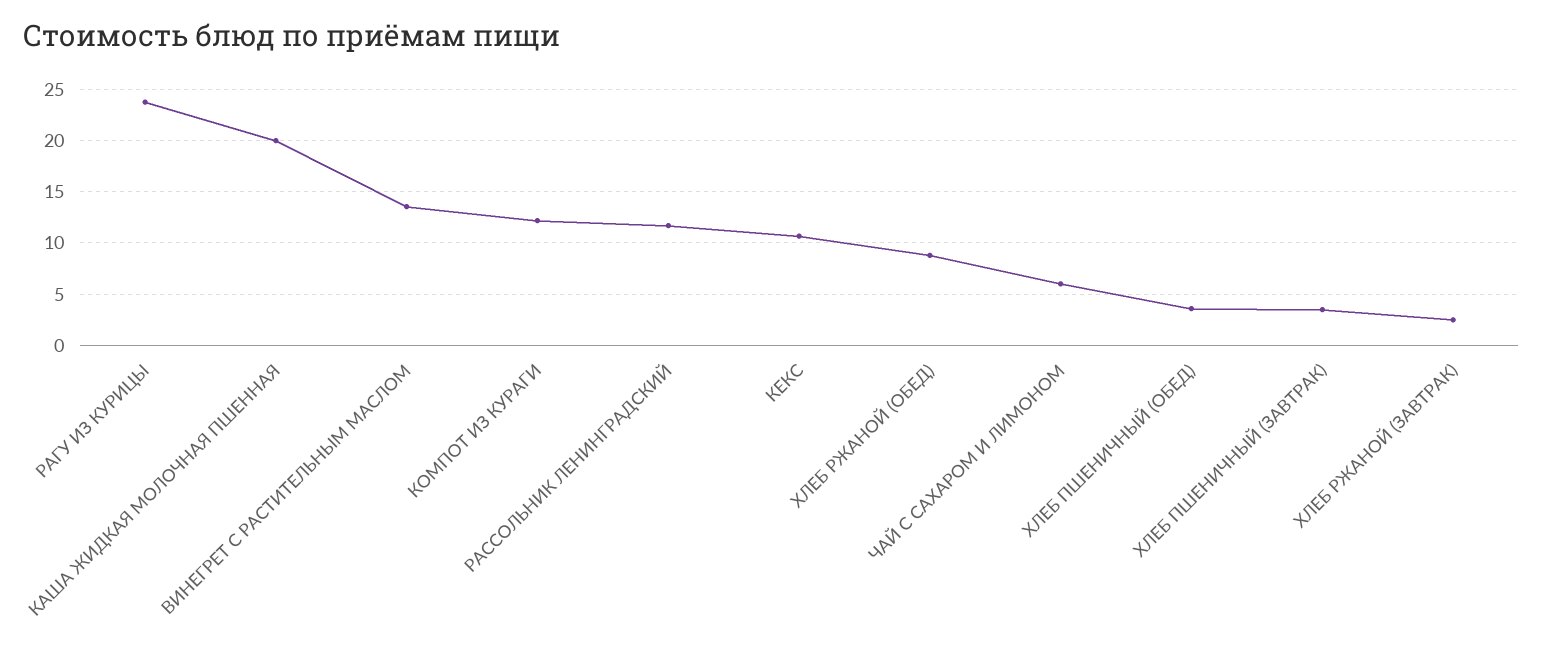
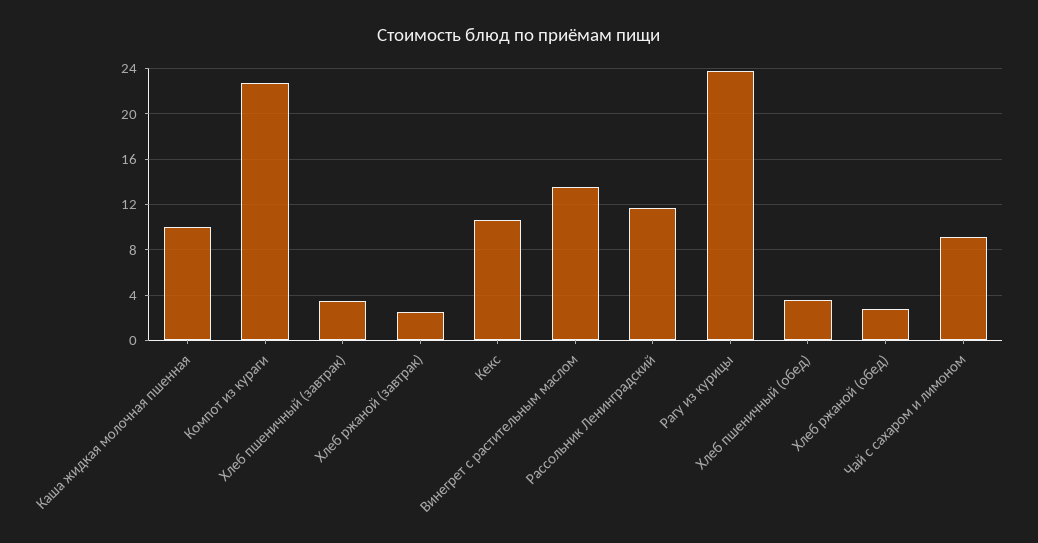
  {
    "РАГУ ИЗ КУРИЦЫ": 24,
-   "КАША ЖИДКАЯ МОЛОЧНАЯ ПШЕННАЯ": 20,
+   "КАША ЖИДКАЯ МОЛОЧНАЯ ПШЕННАЯ": 10,
    "ВИНЕГРЕТ С РАСТИТЕЛЬНЫМ МАСЛОМ": 14,
-   "КОМПОТ ИЗ КУРАГИ": 12,
+   "КОМПОТ ИЗ КУРАГИ": 23,
    "РАССОЛЬНИК ЛЕНИНГРАДСКИЙ": 12,
    "КЕКС": 11,
-   "ХЛЕБ РЖАНОЙ (ОБЕД)": 9,
+   "ХЛЕБ РЖАНОЙ (ОБЕД)": 3,
-   "ЧАЙ С САХАРОМ И ЛИМОНОМ": 6,
+   "ЧАЙ С САХАРОМ И ЛИМОНОМ": 9,
    "ХЛЕБ ПШЕНИЧНЫЙ (ОБЕД)": 4,
    "ХЛЕБ ПШЕНИЧНЫЙ (ЗАВТРАК)": 4,
    "ХЛЕБ РЖАНОЙ (ЗАВТРАК)": 3
  }

